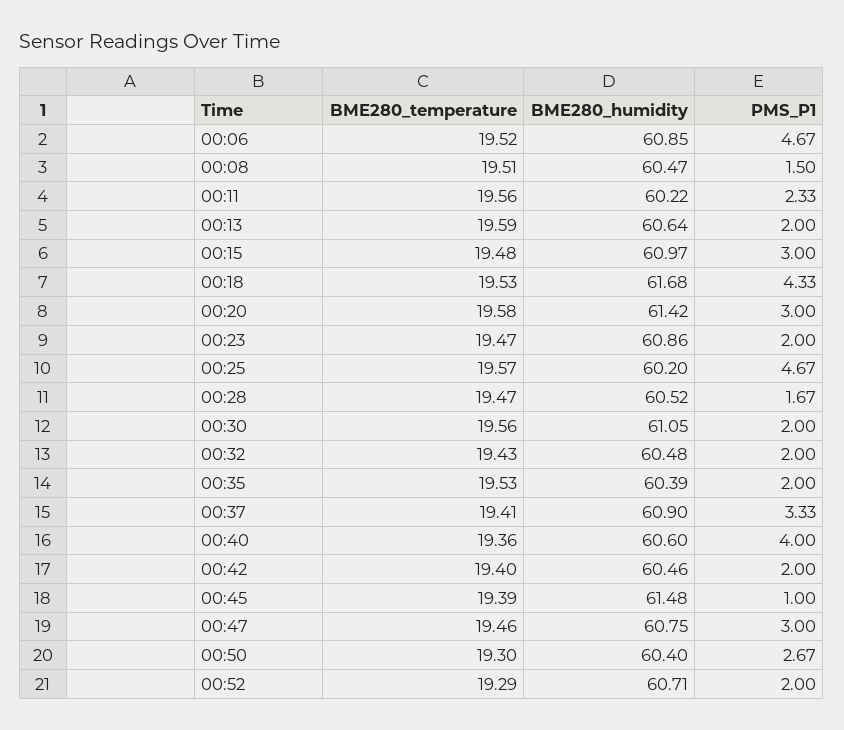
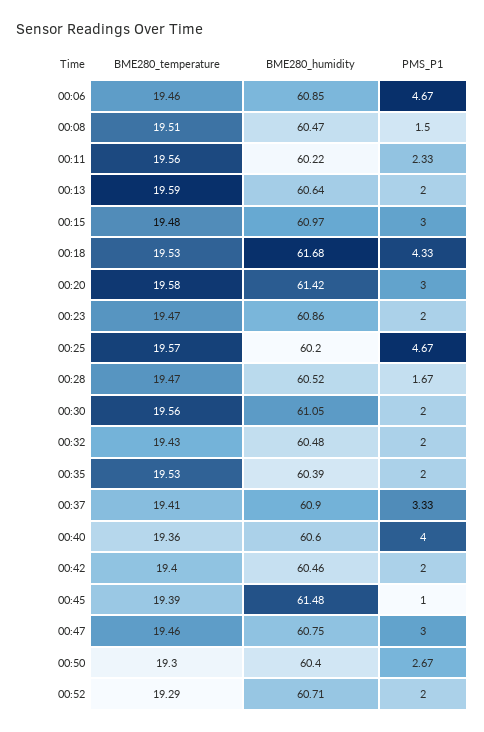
  {
    "BME280_temperature": {
-     "00:06": 19.52,
+     "00:06": 19.46,
      "00:08": 19.51,
      "00:11": 19.56,
      "00:13": 19.59,
      "00:15": 19.48,
      "00:18": 19.53,
      "00:20": 19.58,
      "00:23": 19.47,
      "00:25": 19.57,
      "00:28": 19.47,
      "00:30": 19.56,
      "00:32": 19.43,
      "00:35": 19.53,
      "00:37": 19.41,
      "00:40": 19.36,
      "00:42": 19.4,
      "00:45": 19.39,
      "00:47": 19.46,
      "00:50": 19.3,
      "00:52": 19.29
    },
    "BME280_humidity": {
      "00:06": 60.85,
      "00:08": 60.47,
      "00:11": 60.22,
      "00:13": 60.64,
      "00:15": 60.97,
      "00:18": 61.68,
      "00:20": 61.42,
      "00:23": 60.86,
      "00:25": 60.2,
      "00:28": 60.52,
      "00:30": 61.05,
      "00:32": 60.48,
      "00:35": 60.39,
      "00:37": 60.9,
      "00:40": 60.6,
      "00:42": 60.46,
      "00:45": 61.48,
      "00:47": 60.75,
      "00:50": 60.4,
      "00:52": 60.71
    },
    "PMS_P1": {
      "00:06": 4.67,
      "00:08": 1.5,
      "00:11": 2.33,
      "00:13": 2,
      "00:15": 3,
      "00:18": 4.33,
      "00:20": 3,
      "00:23": 2,
      "00:25": 4.67,
      "00:28": 1.67,
      "00:30": 2,
      "00:32": 2,
      "00:35": 2,
      "00:37": 3.33,
      "00:40": 4,
      "00:42": 2,
      "00:45": 1,
      "00:47": 3,
      "00:50": 2.67,
      "00:52": 2
    }
  }

